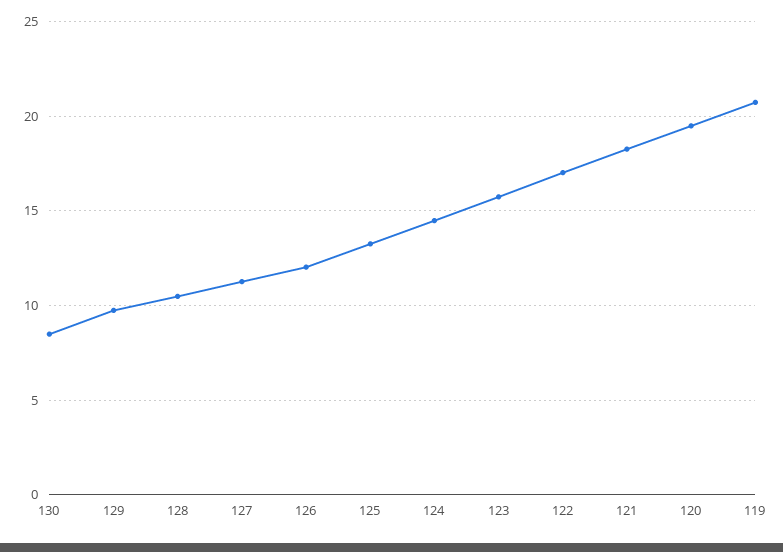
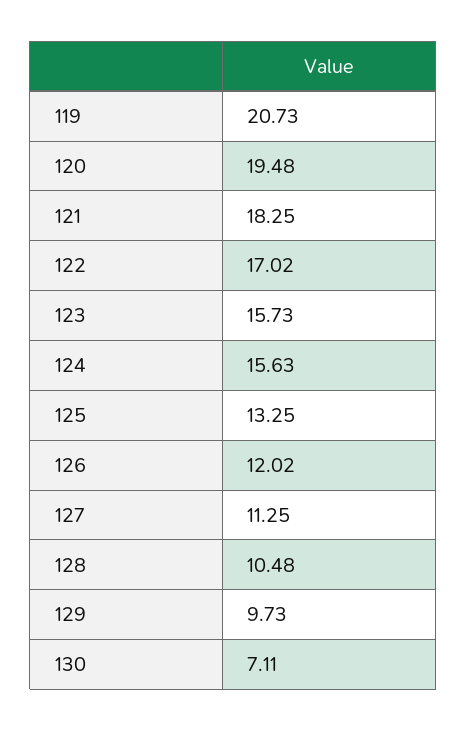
  {
-   "130": 8.5,
+   "130": 7.11,
    "129": 9.73,
    "128": 10.48,
    "127": 11.25,
    "126": 12.02,
    "125": 13.25,
-   "124": 14.5,
+   "124": 15.63,
    "123": 15.73,
    "122": 17.02,
    "121": 18.25,
    "120": 19.48,
    "119": 20.73
  }

